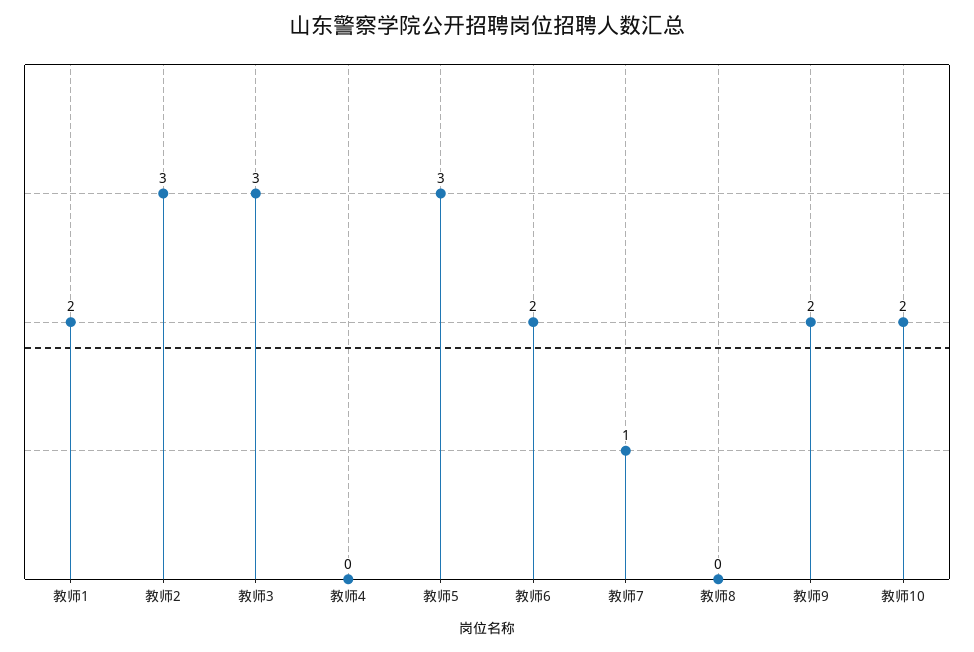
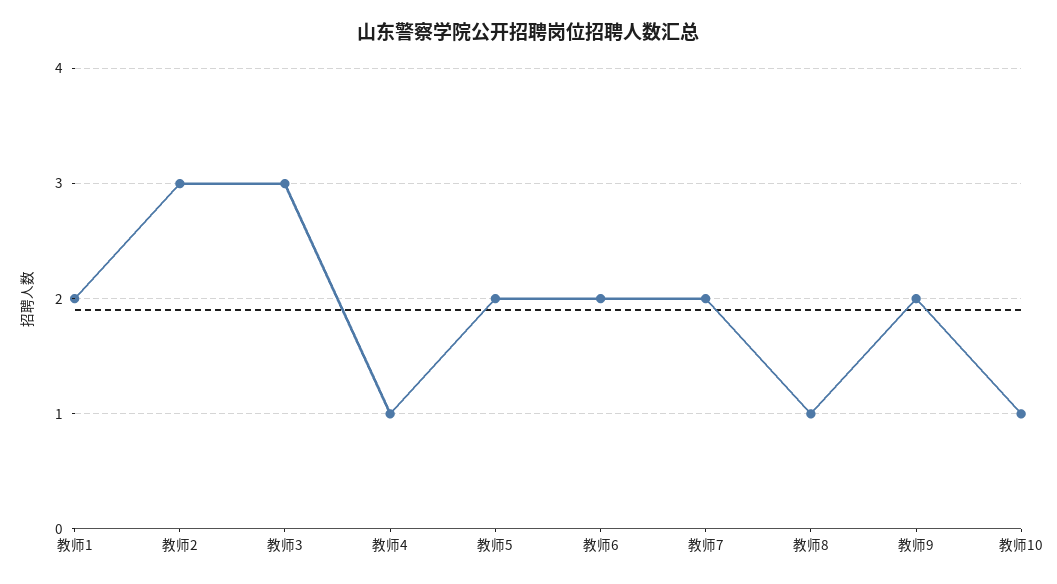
  {
    "教师1": 2,
    "教师2": 3,
    "教师3": 3,
-   "教师4": 0,
+   "教师4": 1,
-   "教师5": 3,
+   "教师5": 2,
    "教师6": 2,
-   "教师7": 1,
+   "教师7": 2,
-   "教师8": 0,
+   "教师8": 1,
    "教师9": 2,
-   "教师10": 2
+   "教师10": 1
  }

